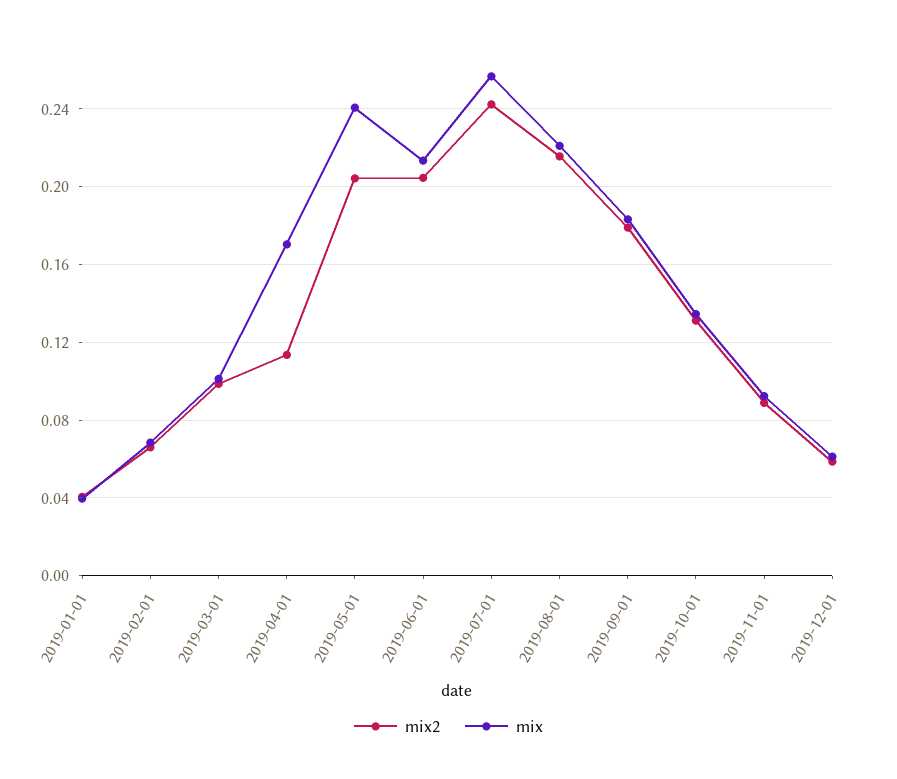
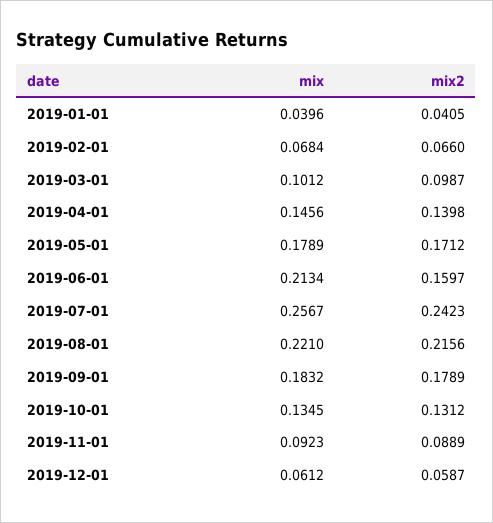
  {
    "mix2": {
      "2019-01-01": 0.0405,
      "2019-02-01": 0.066,
      "2019-03-01": 0.0987,
-     "2019-04-01": 0.115,
+     "2019-04-01": 0.1398,
-     "2019-05-01": 0.205,
+     "2019-05-01": 0.1712,
-     "2019-06-01": 0.205,
+     "2019-06-01": 0.1597,
      "2019-07-01": 0.2423,
      "2019-08-01": 0.2156,
      "2019-09-01": 0.1789,
      "2019-10-01": 0.1312,
      "2019-11-01": 0.0889,
      "2019-12-01": 0.0587
    },
    "mix": {
      "2019-01-01": 0.0396,
      "2019-02-01": 0.0684,
      "2019-03-01": 0.1012,
-     "2019-04-01": 0.17,
+     "2019-04-01": 0.1456,
-     "2019-05-01": 0.24,
+     "2019-05-01": 0.1789,
      "2019-06-01": 0.2134,
      "2019-07-01": 0.2567,
      "2019-08-01": 0.221,
      "2019-09-01": 0.1832,
      "2019-10-01": 0.1345,
      "2019-11-01": 0.0923,
      "2019-12-01": 0.0612
    }
  }

